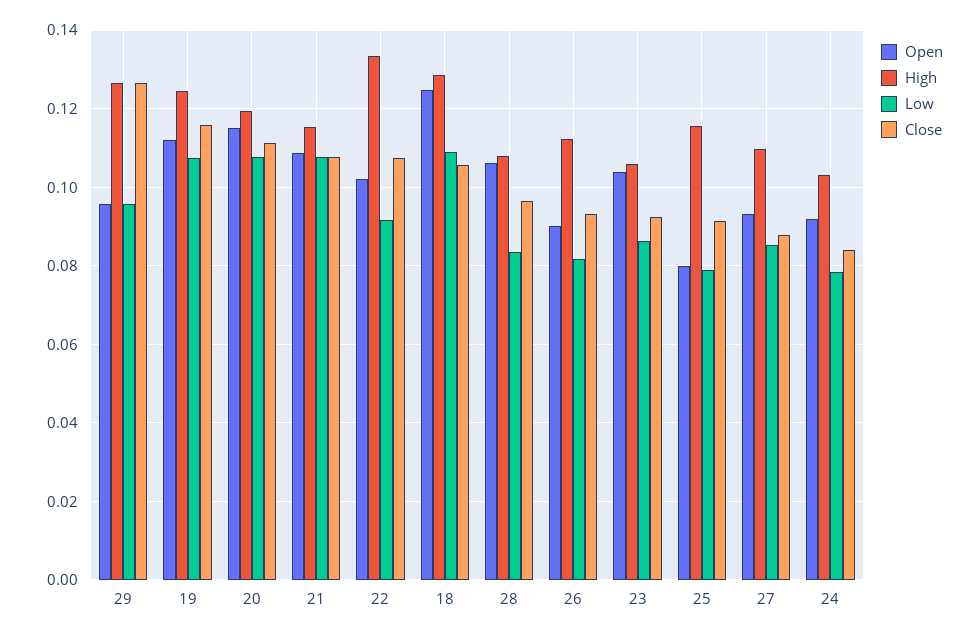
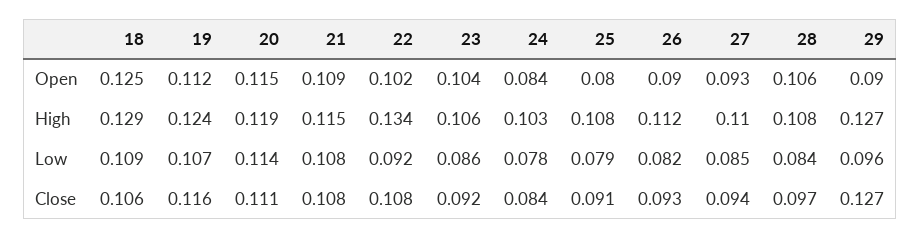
  {
    "Open": {
-     "29": 0.096,
+     "29": 0.09,
      "19": 0.112,
      "20": 0.115,
      "21": 0.109,
      "22": 0.102,
      "18": 0.125,
      "28": 0.106,
      "26": 0.09,
      "23": 0.104,
      "25": 0.08,
      "27": 0.093,
-     "24": 0.092
+     "24": 0.084
    },
    "High": {
      "29": 0.127,
      "19": 0.124,
      "20": 0.119,
      "21": 0.115,
      "22": 0.134,
      "18": 0.129,
      "28": 0.108,
      "26": 0.112,
      "23": 0.106,
-     "25": 0.116,
+     "25": 0.108,
      "27": 0.11,
      "24": 0.103
    },
    "Low": {
      "29": 0.096,
      "19": 0.107,
-     "20": 0.108,
+     "20": 0.114,
      "21": 0.108,
      "22": 0.092,
      "18": 0.109,
      "28": 0.084,
      "26": 0.082,
      "23": 0.086,
      "25": 0.079,
      "27": 0.085,
      "24": 0.078
    },
    "Close": {
      "29": 0.127,
      "19": 0.116,
      "20": 0.111,
      "21": 0.108,
      "22": 0.108,
      "18": 0.106,
      "28": 0.097,
      "26": 0.093,
      "23": 0.092,
      "25": 0.091,
-     "27": 0.088,
+     "27": 0.094,
      "24": 0.084
    }
  }

